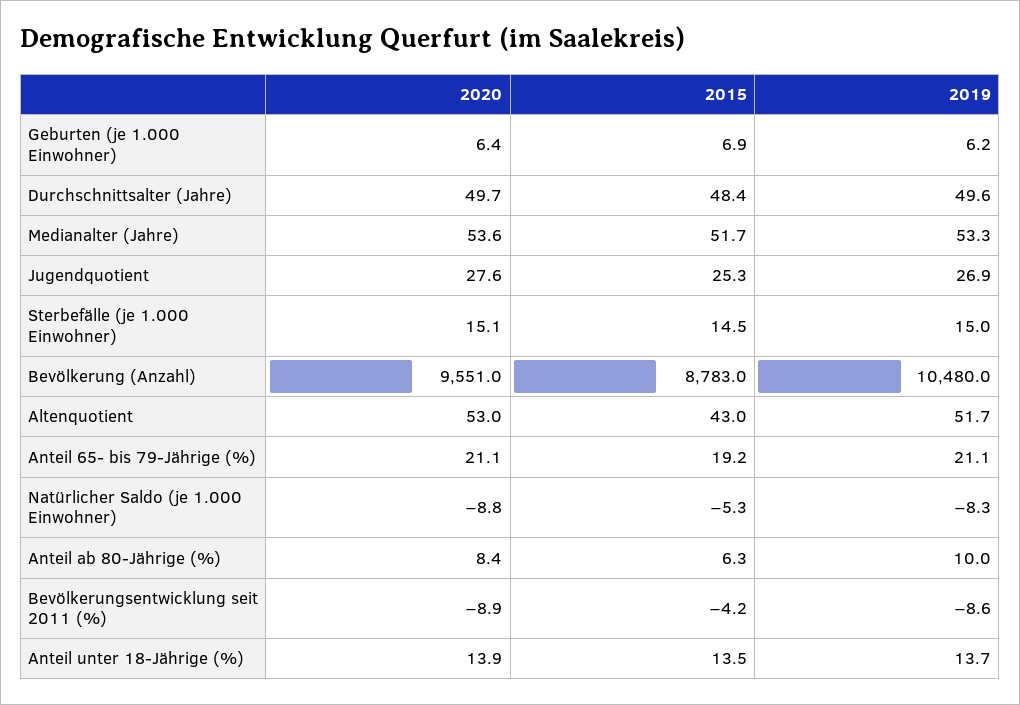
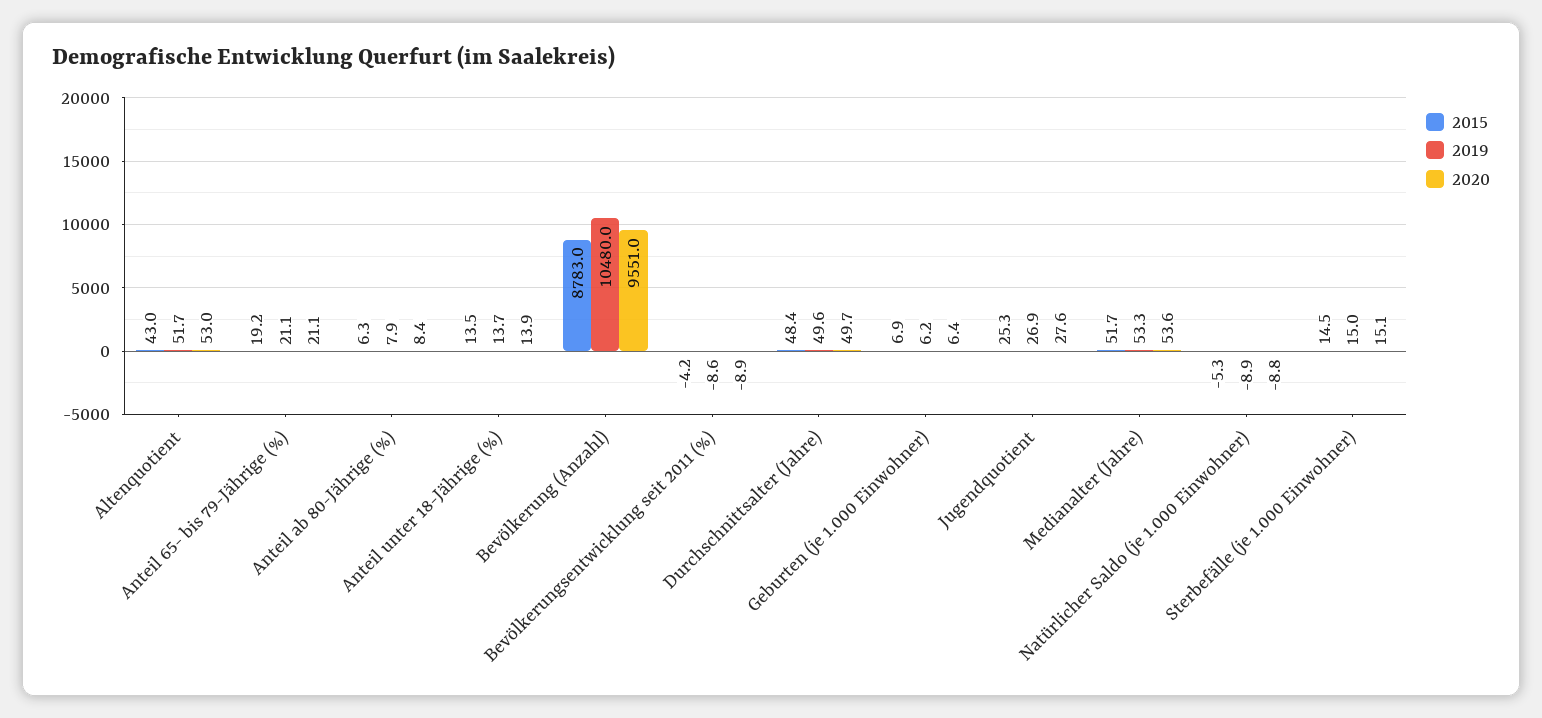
  {
    "2020": {
      "Geburten (je 1.000 Einwohner)": 6.4,
      "Durchschnittsalter (Jahre)": 49.7,
      "Medianalter (Jahre)": 53.6,
      "Jugendquotient": 27.6,
      "Sterbefälle (je 1.000 Einwohner)": 15.1,
      "Bevölkerung (Anzahl)": 9551,
      "Altenquotient": 53,
      "Anteil 65- bis 79-Jährige (%)": 21.1,
      "Natürlicher Saldo (je 1.000 Einwohner)": -8.8,
      "Anteil ab 80-Jährige (%)": 8.4,
      "Bevölkerungsentwicklung seit 2011 (%)": -8.9,
      "Anteil unter 18-Jährige (%)": 13.9
    },
    "2015": {
      "Geburten (je 1.000 Einwohner)": 6.9,
      "Durchschnittsalter (Jahre)": 48.4,
      "Medianalter (Jahre)": 51.7,
      "Jugendquotient": 25.3,
      "Sterbefälle (je 1.000 Einwohner)": 14.5,
      "Bevölkerung (Anzahl)": 8783,
      "Altenquotient": 43,
      "Anteil 65- bis 79-Jährige (%)": 19.2,
      "Natürlicher Saldo (je 1.000 Einwohner)": -5.3,
      "Anteil ab 80-Jährige (%)": 6.3,
      "Bevölkerungsentwicklung seit 2011 (%)": -4.2,
      "Anteil unter 18-Jährige (%)": 13.5
    },
    "2019": {
      "Geburten (je 1.000 Einwohner)": 6.2,
      "Durchschnittsalter (Jahre)": 49.6,
      "Medianalter (Jahre)": 53.3,
      "Jugendquotient": 26.9,
      "Sterbefälle (je 1.000 Einwohner)": 15,
      "Bevölkerung (Anzahl)": 10480,
      "Altenquotient": 51.7,
      "Anteil 65- bis 79-Jährige (%)": 21.1,
-     "Natürlicher Saldo (je 1.000 Einwohner)": -8.3,
+     "Natürlicher Saldo (je 1.000 Einwohner)": -8.9,
-     "Anteil ab 80-Jährige (%)": 10,
+     "Anteil ab 80-Jährige (%)": 7.9,
      "Bevölkerungsentwicklung seit 2011 (%)": -8.6,
      "Anteil unter 18-Jährige (%)": 13.7
    }
  }

